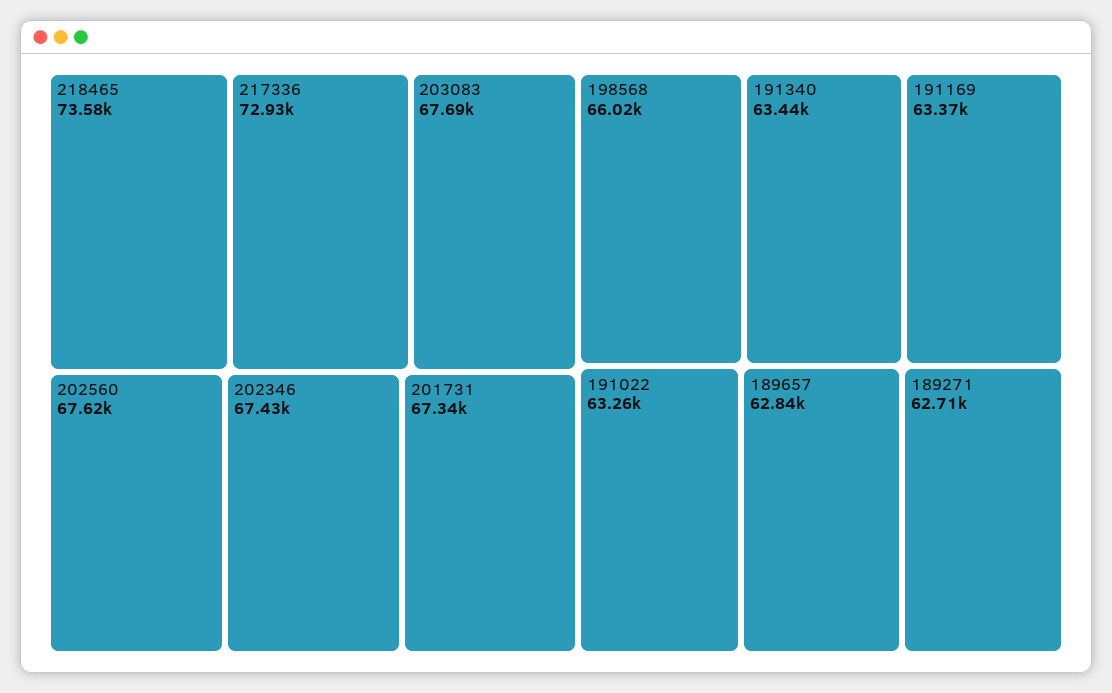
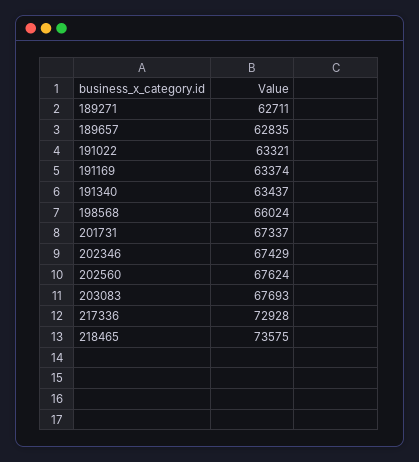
  {
    "218465": 73575,
    "217336": 72928,
    "203083": 67693,
    "202560": 67624,
    "202346": 67429,
    "201731": 67337,
    "198568": 66024,
    "191340": 63437,
    "191169": 63374,
-   "191022": 63260,
+   "191022": 63321,
    "189657": 62835,
    "189271": 62711
  }

